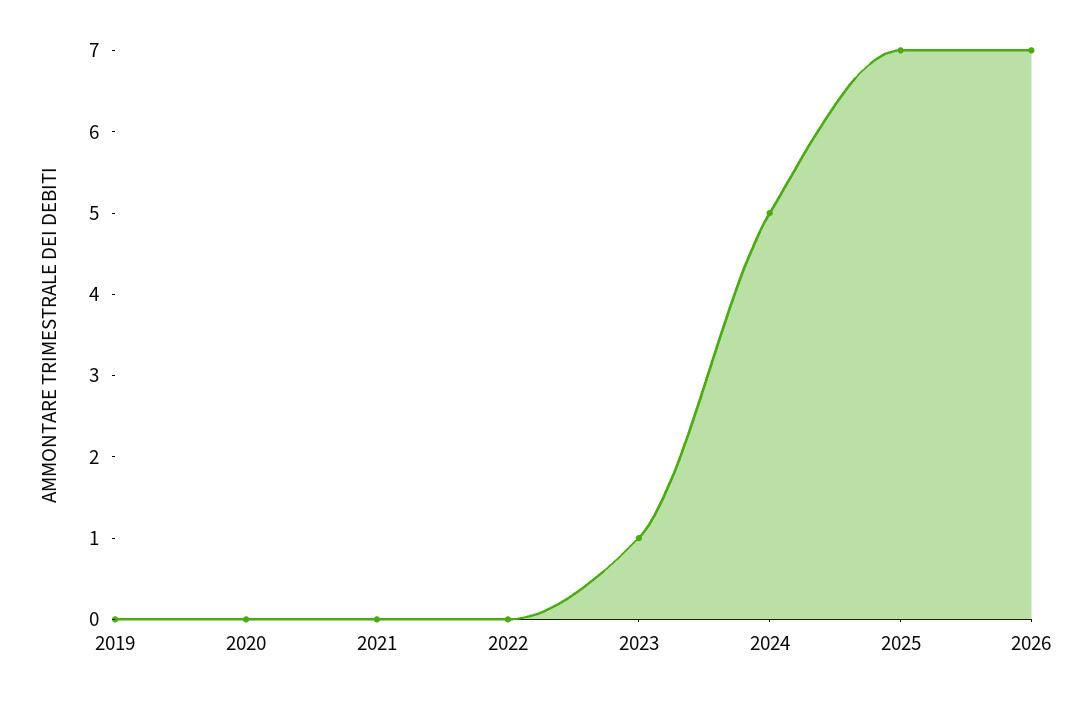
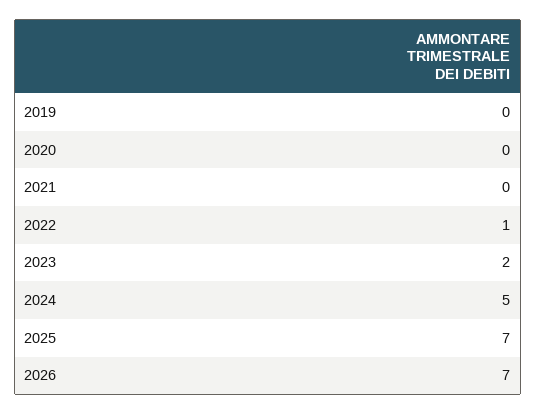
  {
    "2019": 0,
    "2020": 0,
    "2021": 0,
-   "2022": 0,
+   "2022": 1,
-   "2023": 1,
+   "2023": 2,
    "2024": 5,
    "2025": 7,
    "2026": 7
  }

